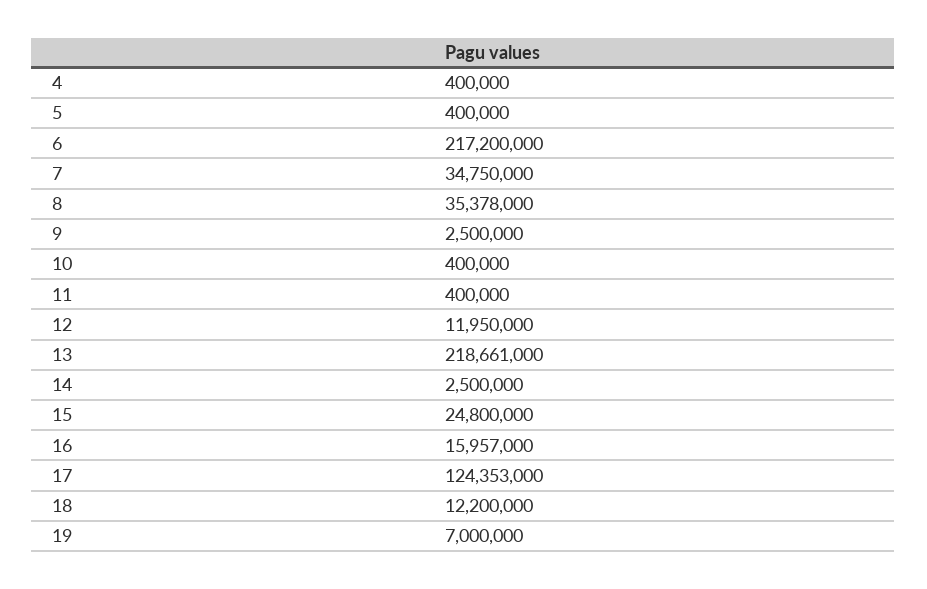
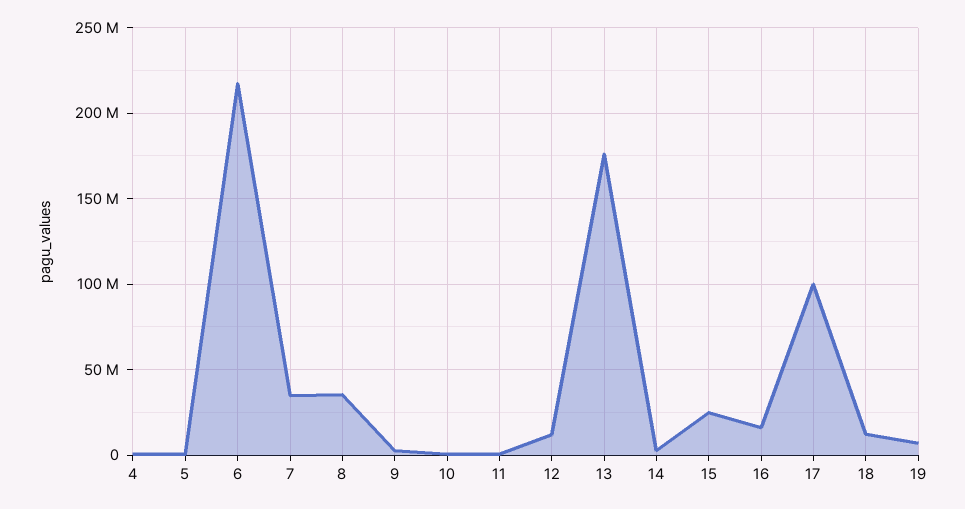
  {
    "4": 400000,
    "5": 400000,
    "6": 217200000,
    "7": 34750000,
    "8": 35378000,
    "9": 2500000,
    "10": 400000,
    "11": 400000,
    "12": 11950000,
-   "13": 218661000,
+   "13": 175000000,
    "14": 2500000,
    "15": 24800000,
    "16": 15957000,
-   "17": 124353000,
+   "17": 100000000,
    "18": 12200000,
    "19": 7000000
  }

